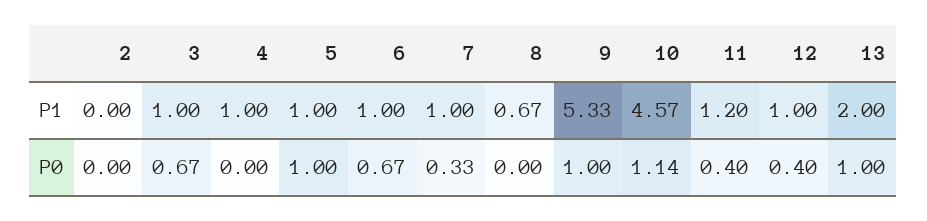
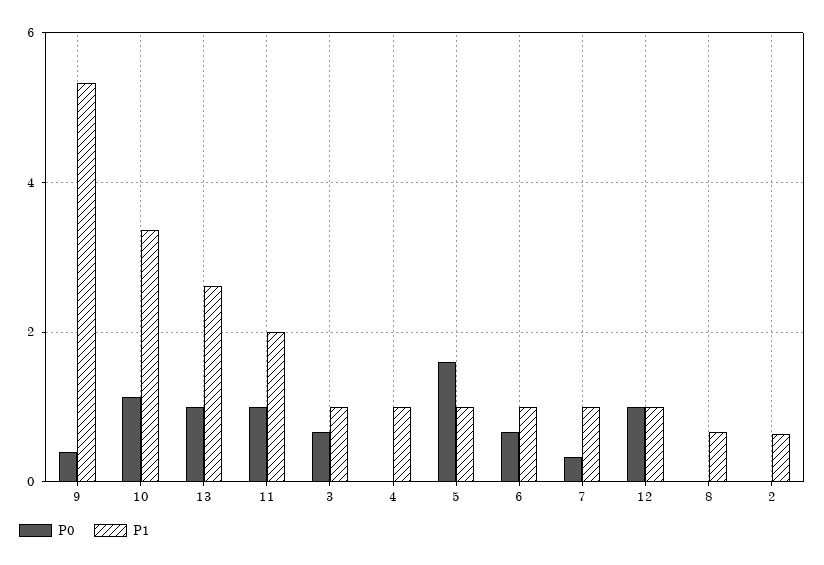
  {
    "P1": {
-     "2": 0,
+     "2": 0.6,
      "3": 1,
      "4": 1,
      "5": 1,
      "6": 1,
      "7": 1,
      "8": 0.67,
      "9": 5.33,
-     "10": 4.57,
+     "10": 3.4,
-     "11": 1.2,
+     "11": 2,
      "12": 1,
-     "13": 2
+     "13": 2.6
    },
    "P0": {
      "2": 0,
      "3": 0.67,
      "4": 0,
-     "5": 1,
+     "5": 1.6,
      "6": 0.67,
      "7": 0.33,
      "8": 0,
-     "9": 1,
+     "9": 0.4,
      "10": 1.14,
-     "11": 0.4,
+     "11": 1,
-     "12": 0.4,
+     "12": 1,
      "13": 1
    }
  }

